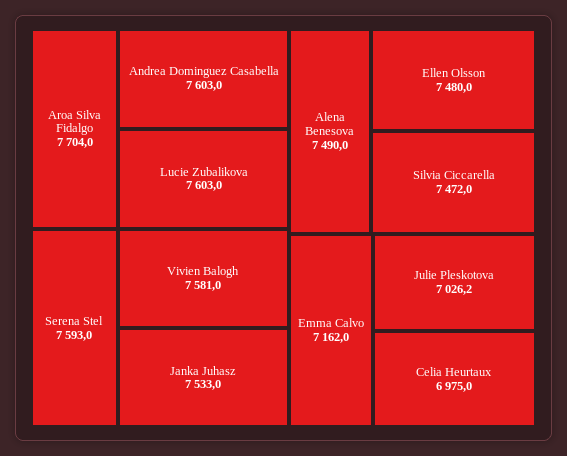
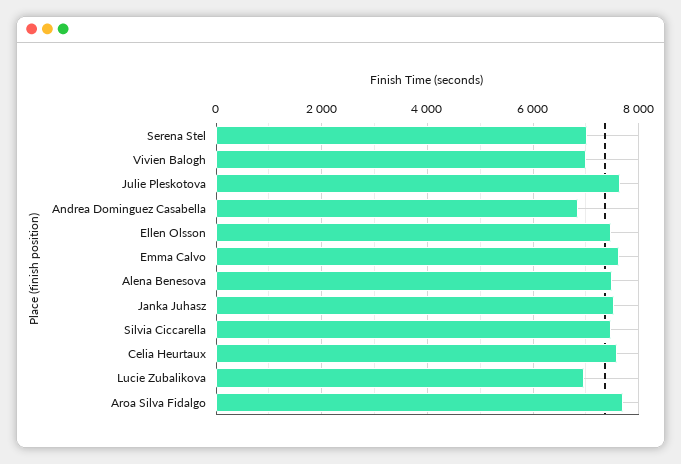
  {
    "Aroa Silva Fidalgo": 7704,
-   "Andrea Dominguez Casabella": 7603,
+   "Andrea Dominguez Casabella": 6800,
-   "Lucie Zubalikova": 7603,
+   "Lucie Zubalikova": 7000,
-   "Serena Stel": 7593,
+   "Serena Stel": 7000,
-   "Vivien Balogh": 7581,
+   "Vivien Balogh": 7000,
    "Janka Juhasz": 7533,
    "Alena Benesova": 7490,
    "Ellen Olsson": 7480,
    "Silvia Ciccarella": 7472,
-   "Emma Calvo": 7162,
+   "Emma Calvo": 7600,
-   "Julie Pleskotova": 7026.2,
+   "Julie Pleskotova": 7600,
-   "Celia Heurtaux": 6975
+   "Celia Heurtaux": 7600
  }

